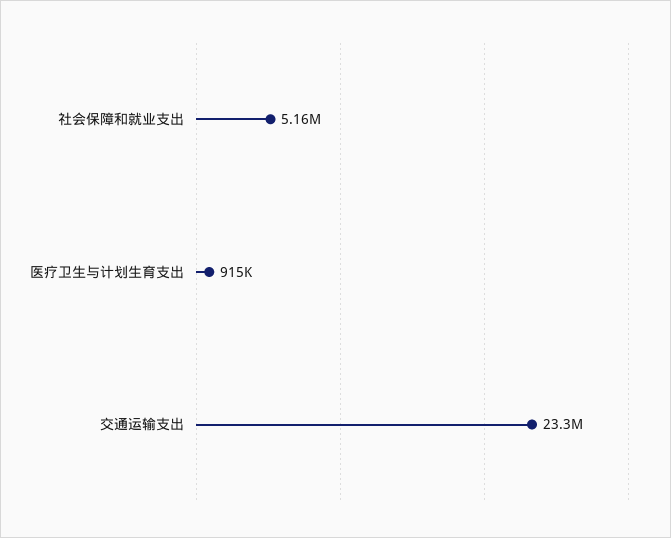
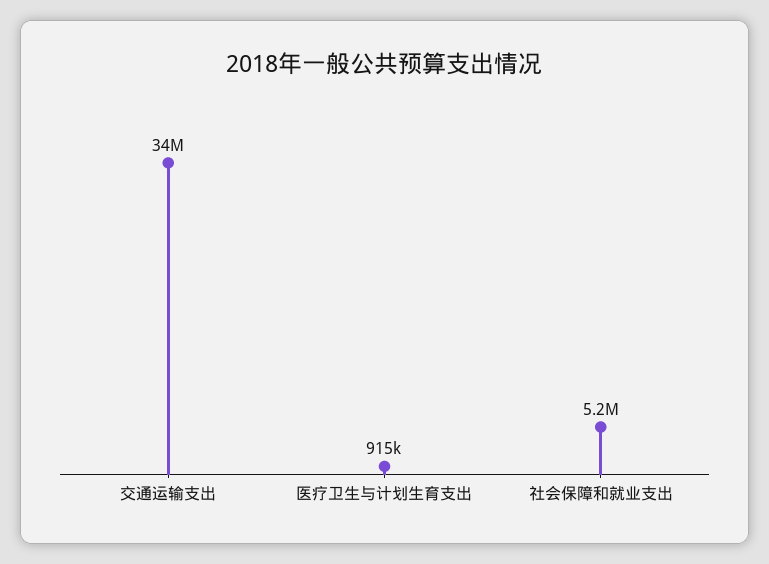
  {
    "社会保障和就业支出": 5160000,
    "医疗卫生与计划生育支出": 915000,
-   "交通运输支出": 23300000
+   "交通运输支出": 34000000
  }

